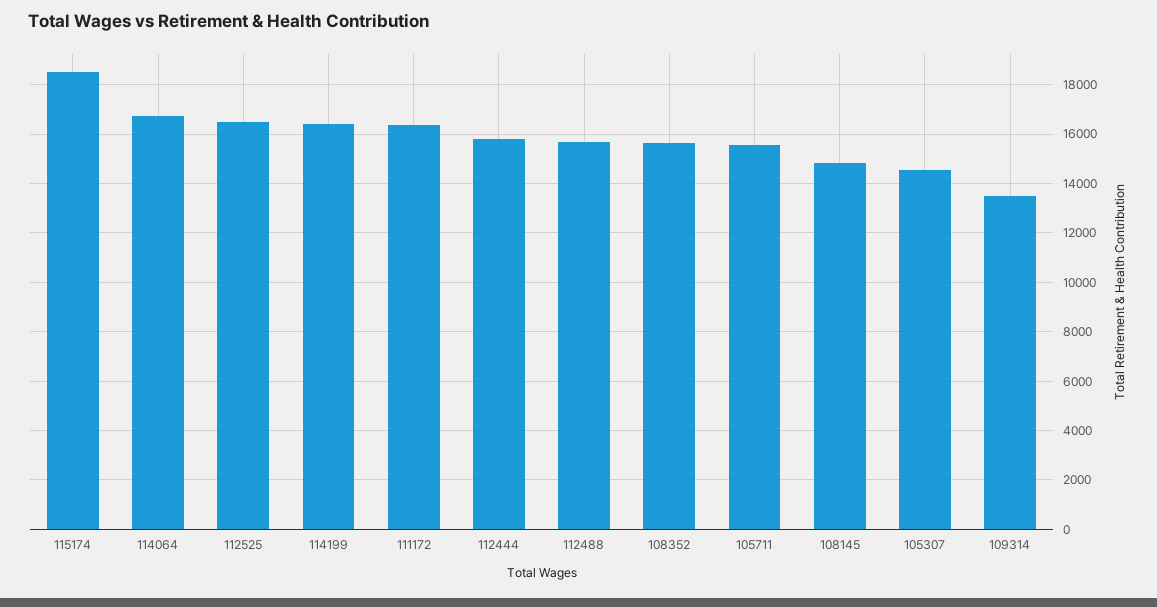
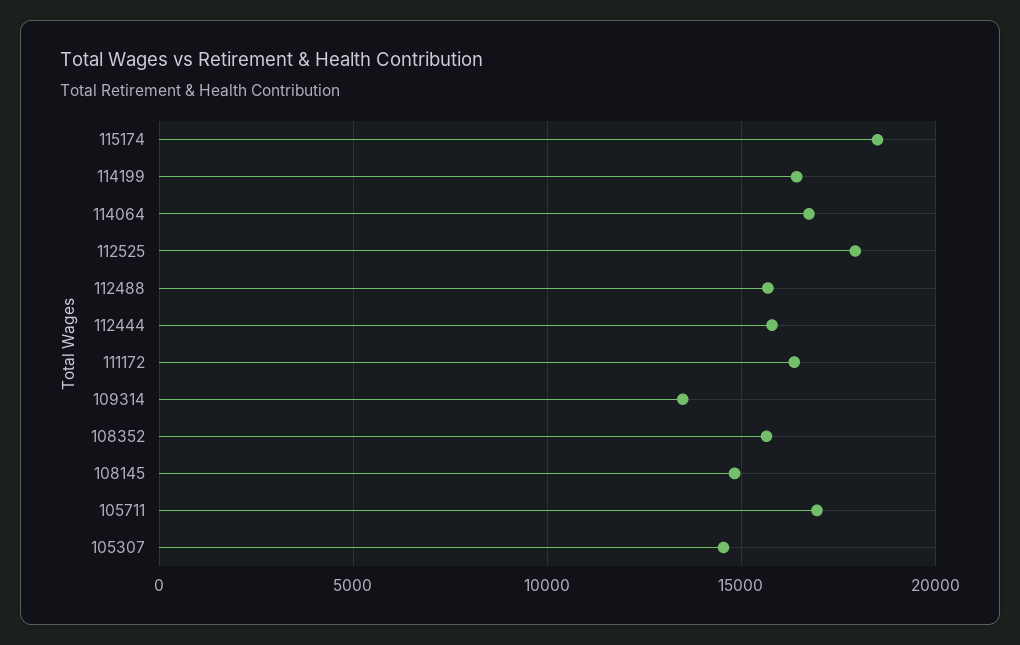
  {
    "115174": 18500,
    "114064": 16750,
-   "112525": 16500,
+   "112525": 18000,
    "114199": 16500,
    "111172": 16250,
    "112444": 15750,
    "112488": 15750,
    "108352": 15750,
-   "105711": 15500,
+   "105711": 17000,
    "108145": 14750,
    "105307": 14500,
    "109314": 13500
  }

